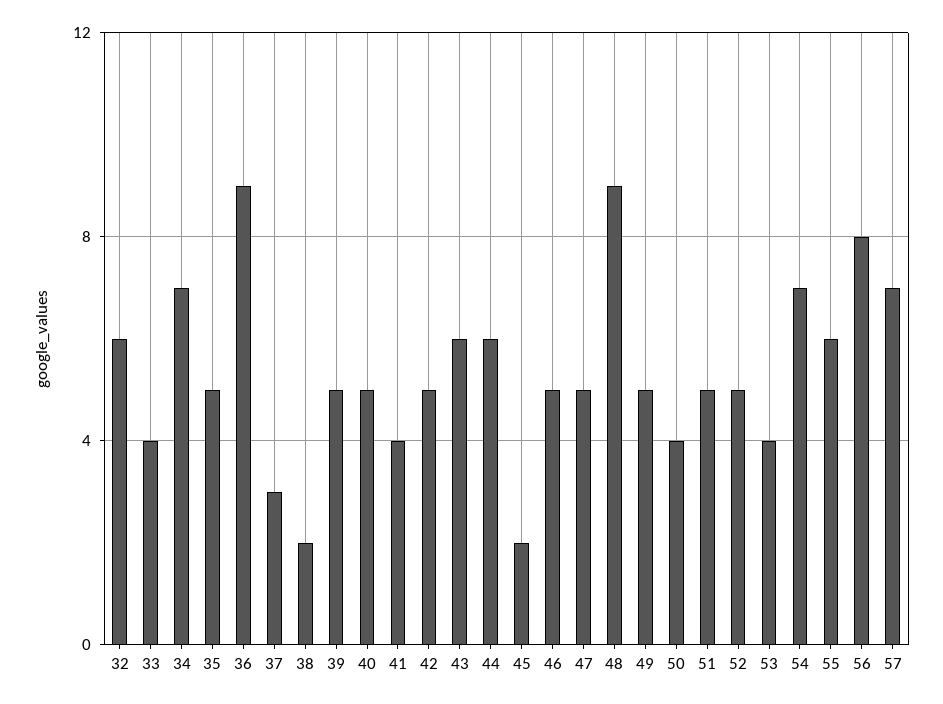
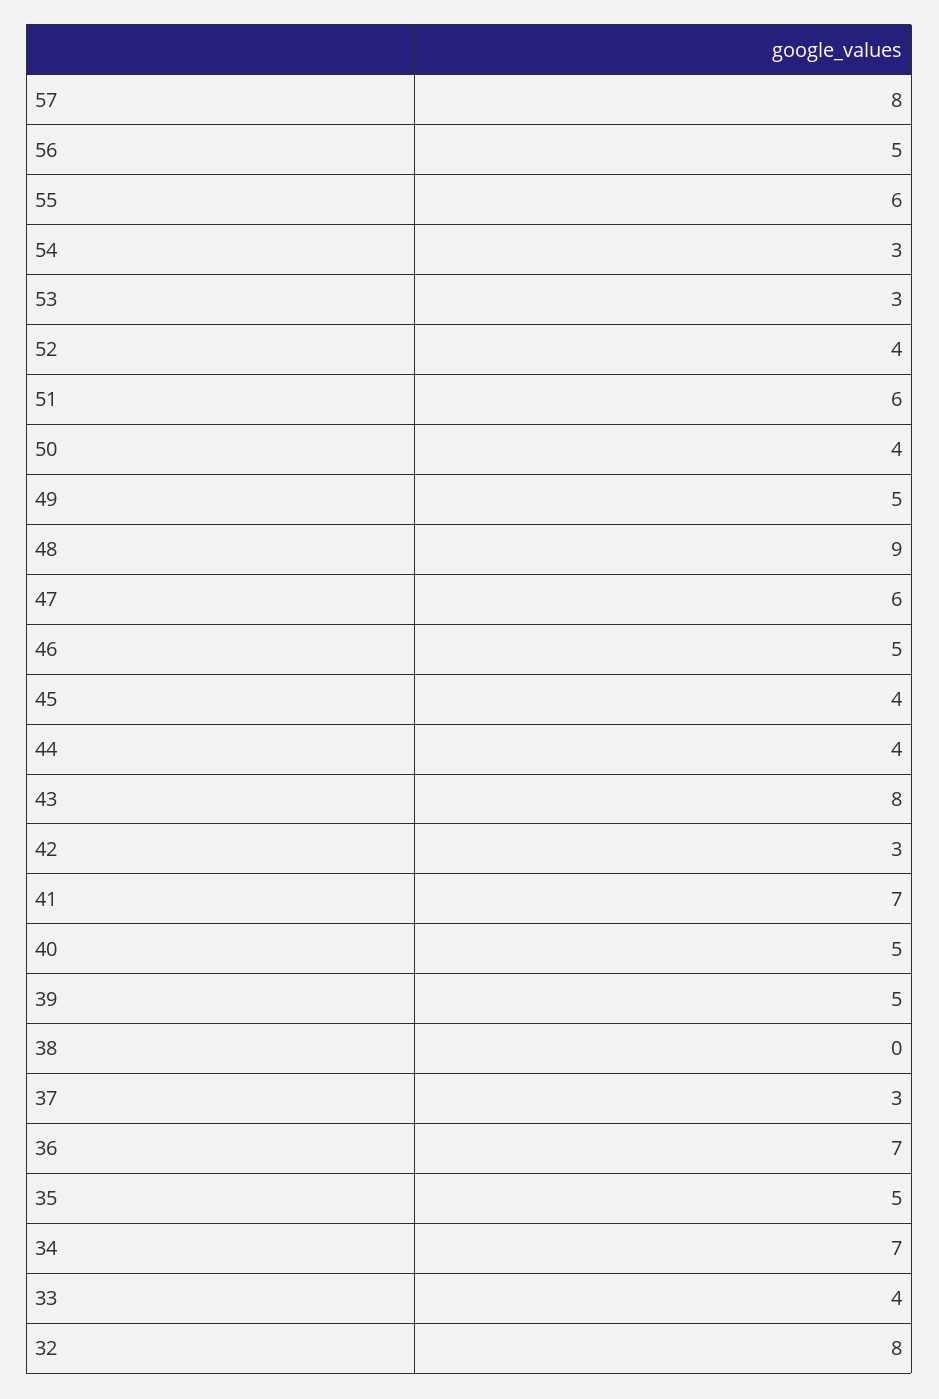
  {
-   "32": 6,
+   "32": 8,
    "33": 4,
    "34": 7,
    "35": 5,
-   "36": 9,
+   "36": 7,
    "37": 3,
-   "38": 2,
+   "38": 0,
    "39": 5,
    "40": 5,
-   "41": 4,
+   "41": 7,
-   "42": 5,
+   "42": 3,
-   "43": 6,
+   "43": 8,
-   "44": 6,
+   "44": 4,
-   "45": 2,
+   "45": 4,
    "46": 5,
-   "47": 5,
+   "47": 6,
    "48": 9,
    "49": 5,
    "50": 4,
-   "51": 5,
+   "51": 6,
-   "52": 5,
+   "52": 4,
-   "53": 4,
+   "53": 3,
-   "54": 7,
+   "54": 3,
    "55": 6,
-   "56": 8,
+   "56": 5,
-   "57": 7
+   "57": 8
  }

